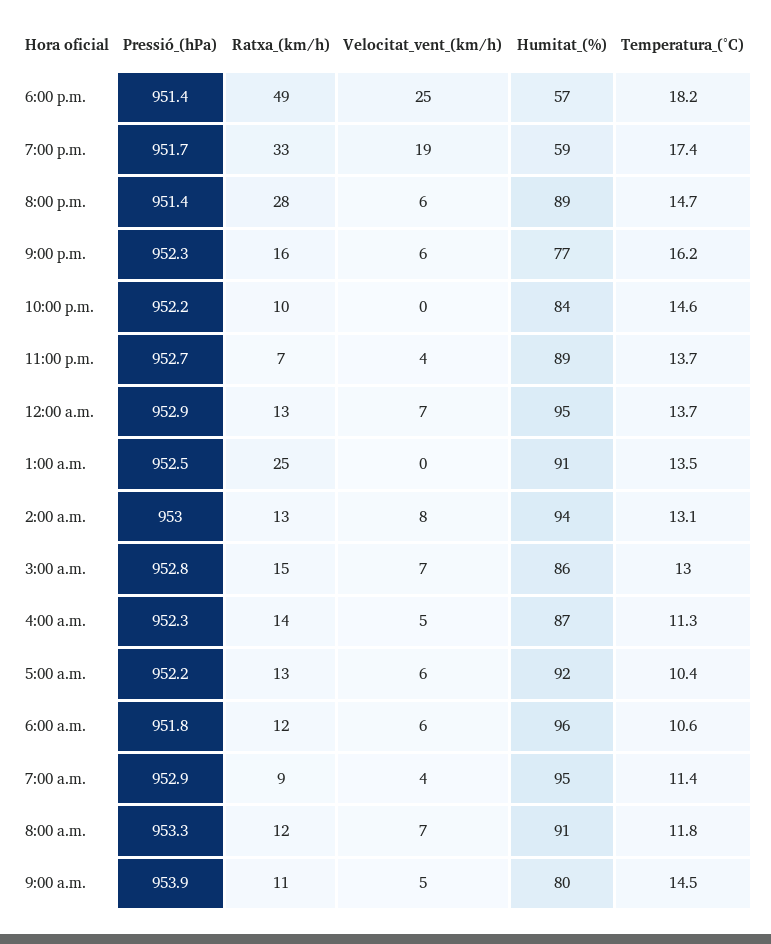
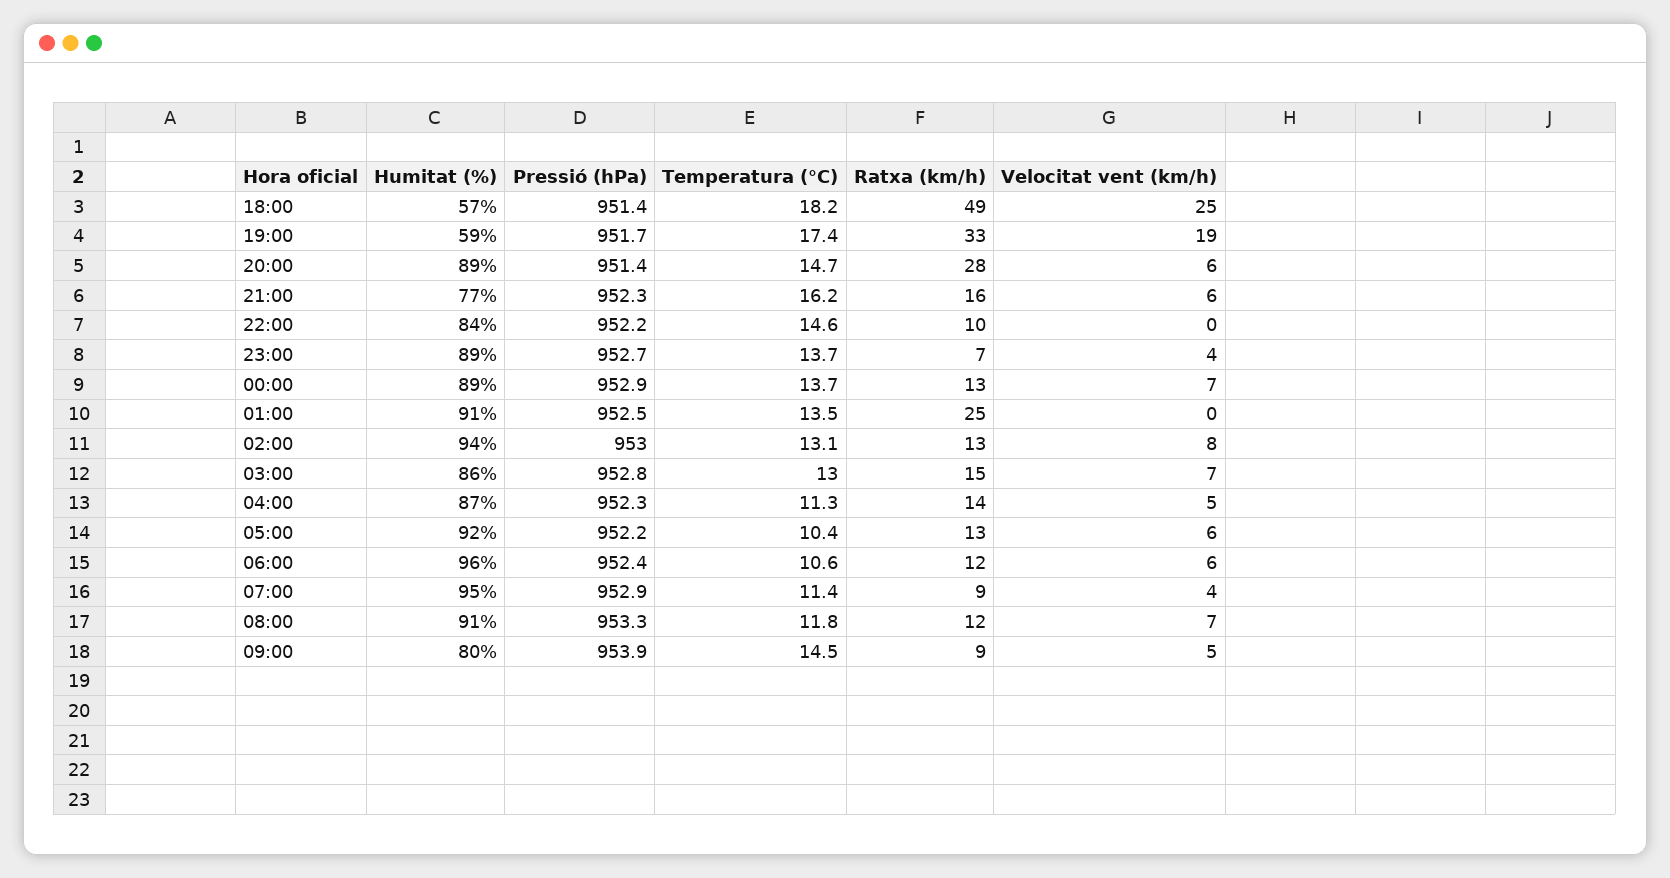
  {
    "Pressió_(hPa)": {
      "6:00 p.m.": 951.4,
      "7:00 p.m.": 951.7,
      "8:00 p.m.": 951.4,
      "9:00 p.m.": 952.3,
      "10:00 p.m.": 952.2,
      "11:00 p.m.": 952.7,
      "12:00 a.m.": 952.9,
      "1:00 a.m.": 952.5,
      "2:00 a.m.": 953,
      "3:00 a.m.": 952.8,
      "4:00 a.m.": 952.3,
      "5:00 a.m.": 952.2,
-     "6:00 a.m.": 951.8,
+     "6:00 a.m.": 952.4,
      "7:00 a.m.": 952.9,
      "8:00 a.m.": 953.3,
      "9:00 a.m.": 953.9
    },
    "Ratxa_(km/h)": {
      "6:00 p.m.": 49,
      "7:00 p.m.": 33,
      "8:00 p.m.": 28,
      "9:00 p.m.": 16,
      "10:00 p.m.": 10,
      "11:00 p.m.": 7,
      "12:00 a.m.": 13,
      "1:00 a.m.": 25,
      "2:00 a.m.": 13,
      "3:00 a.m.": 15,
      "4:00 a.m.": 14,
      "5:00 a.m.": 13,
      "6:00 a.m.": 12,
      "7:00 a.m.": 9,
      "8:00 a.m.": 12,
-     "9:00 a.m.": 11
+     "9:00 a.m.": 9
    },
    "Velocitat_vent_(km/h)": {
      "6:00 p.m.": 25,
      "7:00 p.m.": 19,
      "8:00 p.m.": 6,
      "9:00 p.m.": 6,
      "10:00 p.m.": 0,
      "11:00 p.m.": 4,
      "12:00 a.m.": 7,
      "1:00 a.m.": 0,
      "2:00 a.m.": 8,
      "3:00 a.m.": 7,
      "4:00 a.m.": 5,
      "5:00 a.m.": 6,
      "6:00 a.m.": 6,
      "7:00 a.m.": 4,
      "8:00 a.m.": 7,
      "9:00 a.m.": 5
    },
    "Humitat_(%)": {
      "6:00 p.m.": 57,
      "7:00 p.m.": 59,
      "8:00 p.m.": 89,
      "9:00 p.m.": 77,
      "10:00 p.m.": 84,
      "11:00 p.m.": 89,
-     "12:00 a.m.": 95,
+     "12:00 a.m.": 89,
      "1:00 a.m.": 91,
      "2:00 a.m.": 94,
      "3:00 a.m.": 86,
      "4:00 a.m.": 87,
      "5:00 a.m.": 92,
      "6:00 a.m.": 96,
      "7:00 a.m.": 95,
      "8:00 a.m.": 91,
      "9:00 a.m.": 80
    },
    "Temperatura_(°C)": {
      "6:00 p.m.": 18.2,
      "7:00 p.m.": 17.4,
      "8:00 p.m.": 14.7,
      "9:00 p.m.": 16.2,
      "10:00 p.m.": 14.6,
      "11:00 p.m.": 13.7,
      "12:00 a.m.": 13.7,
      "1:00 a.m.": 13.5,
      "2:00 a.m.": 13.1,
      "3:00 a.m.": 13,
      "4:00 a.m.": 11.3,
      "5:00 a.m.": 10.4,
      "6:00 a.m.": 10.6,
      "7:00 a.m.": 11.4,
      "8:00 a.m.": 11.8,
      "9:00 a.m.": 14.5
    }
  }

